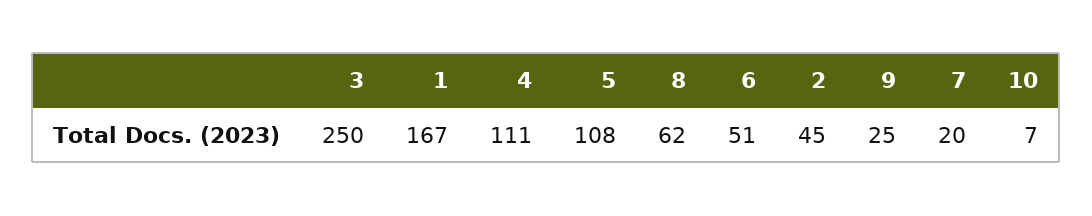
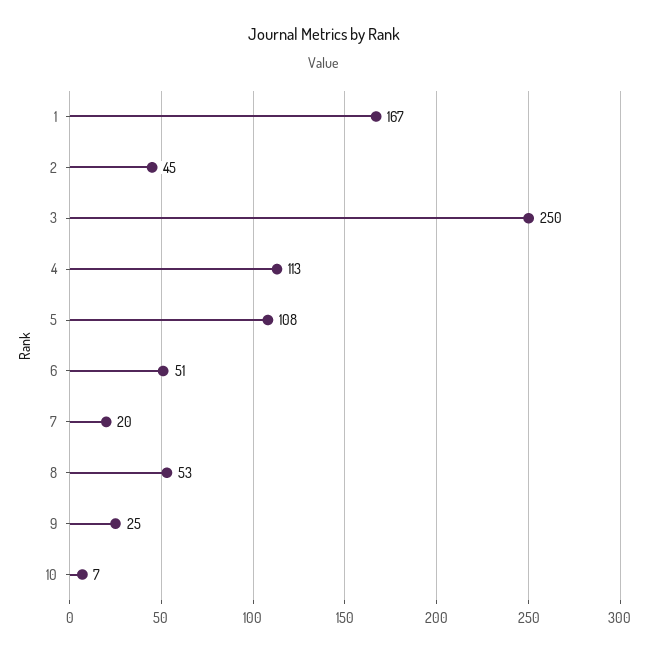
  {
    "3": 250,
    "1": 167,
-   "4": 111,
+   "4": 113,
    "5": 108,
-   "8": 62,
+   "8": 53,
    "6": 51,
    "2": 45,
    "9": 25,
    "7": 20,
    "10": 7
  }

